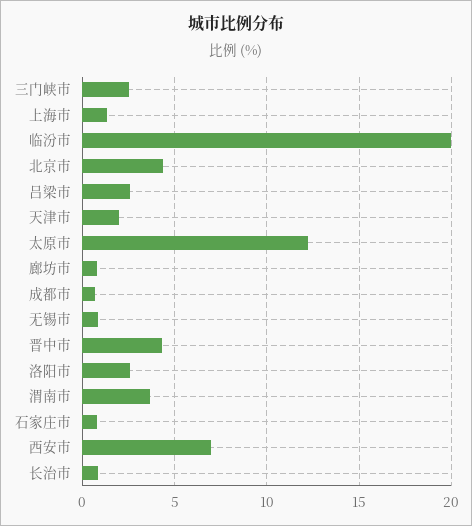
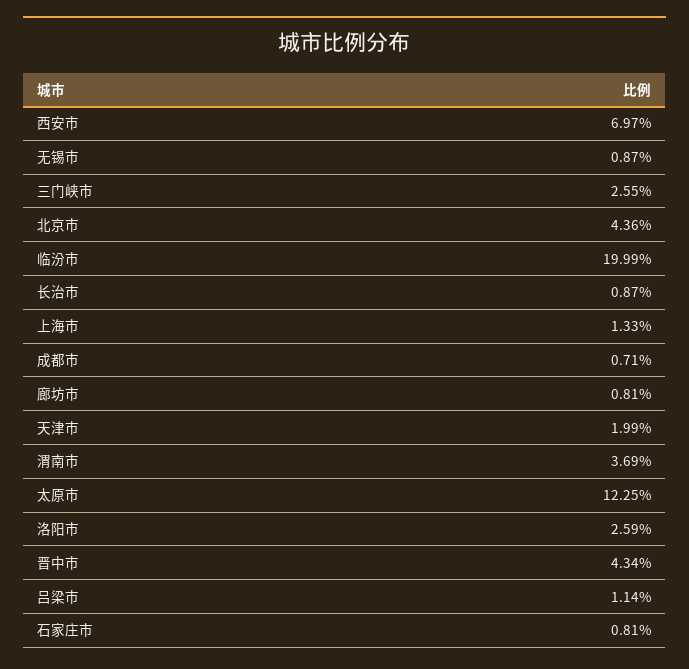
  {
    "三门峡市": 2.55,
    "上海市": 1.33,
    "临汾市": 19.99,
    "北京市": 4.36,
-   "吕梁市": 2.5,
+   "吕梁市": 1.14,
    "天津市": 1.99,
    "太原市": 12.25,
    "廊坊市": 0.81,
    "成都市": 0.71,
    "无锡市": 0.87,
    "晋中市": 4.34,
    "洛阳市": 2.59,
    "渭南市": 3.69,
    "石家庄市": 0.81,
    "西安市": 6.97,
    "长治市": 0.87
  }

